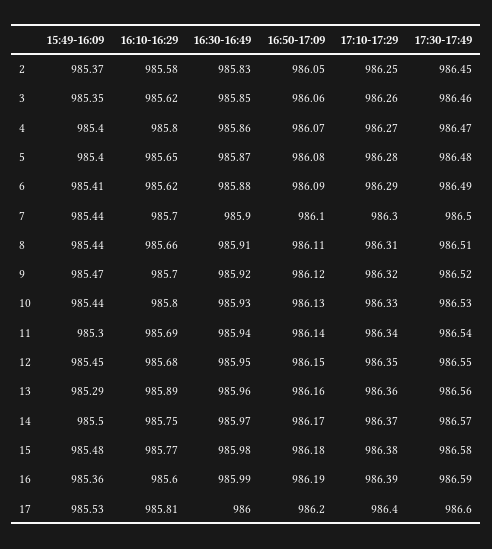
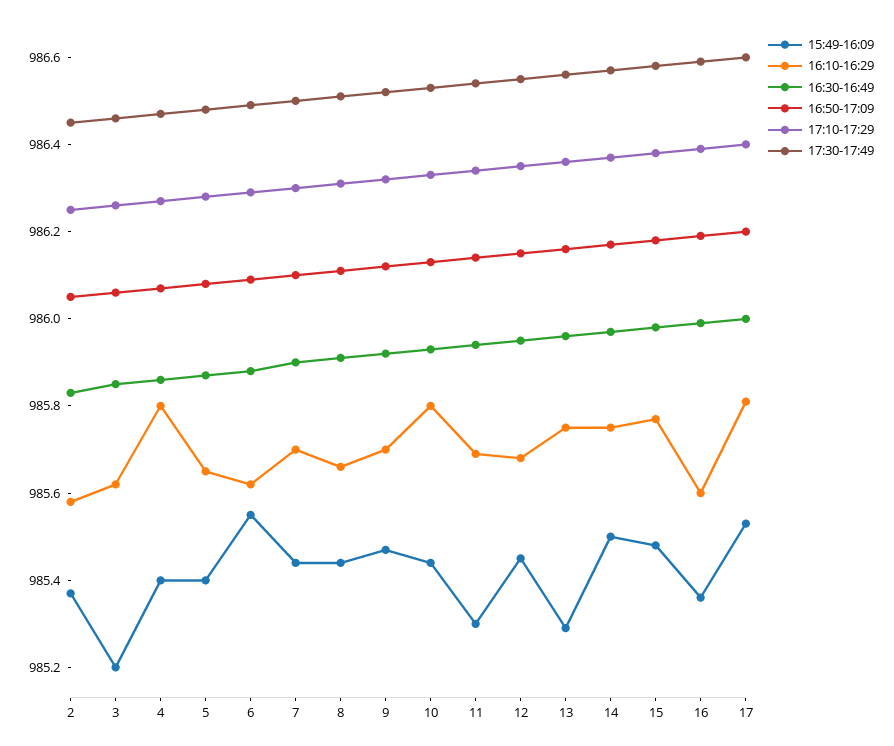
  {
    "15:49-16:09": {
      "2": 985.37,
-     "3": 985.35,
+     "3": 985.2,
      "4": 985.4,
      "5": 985.4,
-     "6": 985.41,
+     "6": 985.55,
      "7": 985.44,
      "8": 985.44,
      "9": 985.47,
      "10": 985.44,
      "11": 985.3,
      "12": 985.45,
      "13": 985.29,
      "14": 985.5,
      "15": 985.48,
      "16": 985.36,
      "17": 985.53
    },
    "16:10-16:29": {
      "2": 985.58,
      "3": 985.62,
      "4": 985.8,
      "5": 985.65,
      "6": 985.62,
      "7": 985.7,
      "8": 985.66,
      "9": 985.7,
      "10": 985.8,
      "11": 985.69,
      "12": 985.68,
-     "13": 985.89,
+     "13": 985.75,
      "14": 985.75,
      "15": 985.77,
      "16": 985.6,
      "17": 985.81
    },
    "16:30-16:49": {
      "2": 985.83,
      "3": 985.85,
      "4": 985.86,
      "5": 985.87,
      "6": 985.88,
      "7": 985.9,
      "8": 985.91,
      "9": 985.92,
      "10": 985.93,
      "11": 985.94,
      "12": 985.95,
      "13": 985.96,
      "14": 985.97,
      "15": 985.98,
      "16": 985.99,
      "17": 986
    },
    "16:50-17:09": {
      "2": 986.05,
      "3": 986.06,
      "4": 986.07,
      "5": 986.08,
      "6": 986.09,
      "7": 986.1,
      "8": 986.11,
      "9": 986.12,
      "10": 986.13,
      "11": 986.14,
      "12": 986.15,
      "13": 986.16,
      "14": 986.17,
      "15": 986.18,
      "16": 986.19,
      "17": 986.2
    },
    "17:10-17:29": {
      "2": 986.25,
      "3": 986.26,
      "4": 986.27,
      "5": 986.28,
      "6": 986.29,
      "7": 986.3,
      "8": 986.31,
      "9": 986.32,
      "10": 986.33,
      "11": 986.34,
      "12": 986.35,
      "13": 986.36,
      "14": 986.37,
      "15": 986.38,
      "16": 986.39,
      "17": 986.4
    },
    "17:30-17:49": {
      "2": 986.45,
      "3": 986.46,
      "4": 986.47,
      "5": 986.48,
      "6": 986.49,
      "7": 986.5,
      "8": 986.51,
      "9": 986.52,
      "10": 986.53,
      "11": 986.54,
      "12": 986.55,
      "13": 986.56,
      "14": 986.57,
      "15": 986.58,
      "16": 986.59,
      "17": 986.6
    }
  }

